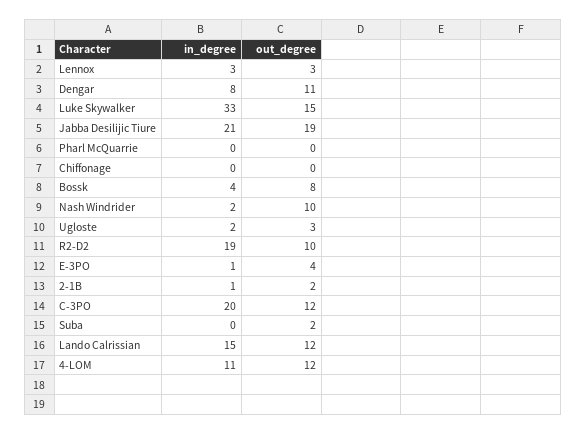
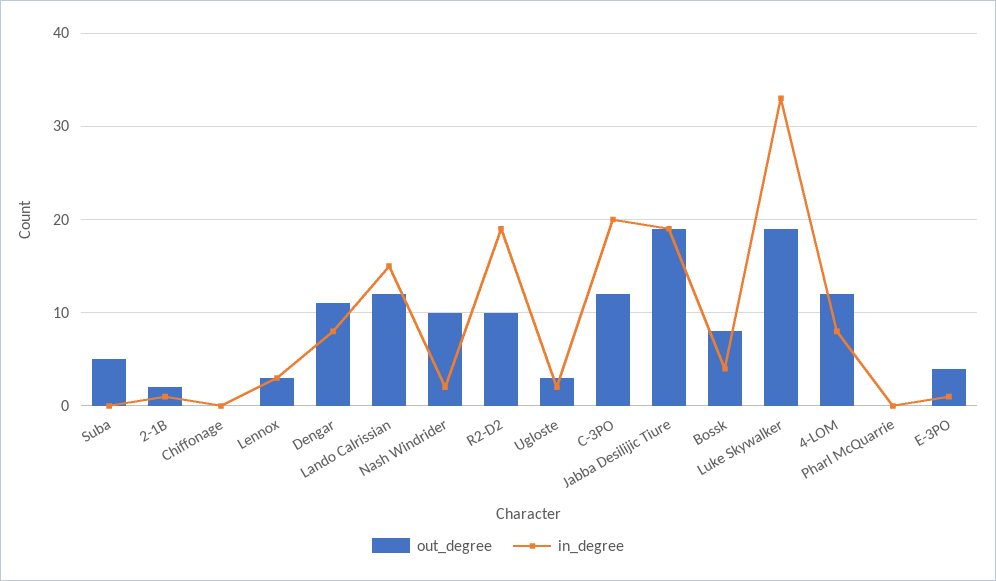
  {
    "in_degree": {
      "Lennox": 3,
      "Dengar": 8,
      "Luke Skywalker": 33,
-     "Jabba Desilijic Tiure": 21,
+     "Jabba Desilijic Tiure": 19,
      "Pharl McQuarrie": 0,
      "Chiffonage": 0,
      "Bossk": 4,
      "Nash Windrider": 2,
      "Ugloste": 2,
      "R2-D2": 19,
      "E-3PO": 1,
      "2-1B": 1,
      "C-3PO": 20,
      "Suba": 0,
      "Lando Calrissian": 15,
-     "4-LOM": 11
+     "4-LOM": 8
    },
    "out_degree": {
      "Lennox": 3,
      "Dengar": 11,
-     "Luke Skywalker": 15,
+     "Luke Skywalker": 19,
      "Jabba Desilijic Tiure": 19,
      "Pharl McQuarrie": 0,
      "Chiffonage": 0,
      "Bossk": 8,
      "Nash Windrider": 10,
      "Ugloste": 3,
      "R2-D2": 10,
      "E-3PO": 4,
      "2-1B": 2,
      "C-3PO": 12,
-     "Suba": 2,
+     "Suba": 5,
      "Lando Calrissian": 12,
      "4-LOM": 12
    }
  }

